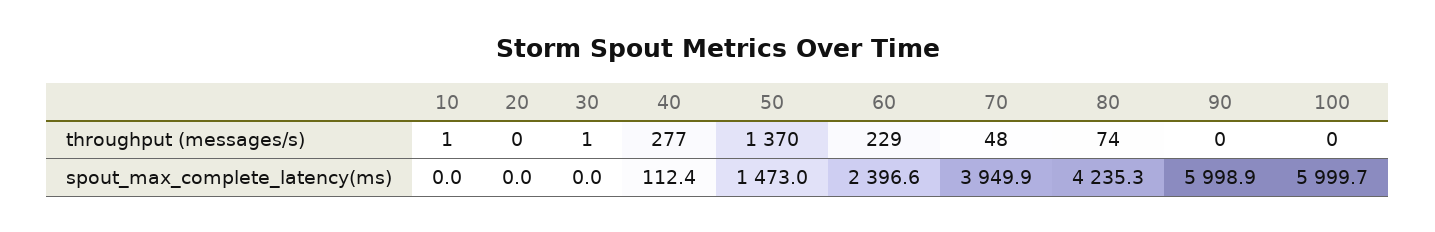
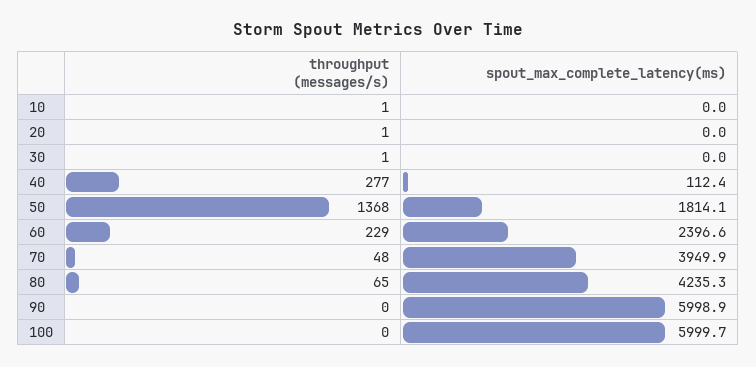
  {
    "10": {
      "throughput (messages/s)": 1,
      "spout_max_complete_latency(ms)": 0
    },
    "20": {
-     "throughput (messages/s)": 0,
+     "throughput (messages/s)": 1,
      "spout_max_complete_latency(ms)": 0
    },
    "30": {
      "throughput (messages/s)": 1,
      "spout_max_complete_latency(ms)": 0
    },
    "40": {
      "throughput (messages/s)": 277,
      "spout_max_complete_latency(ms)": 112.4
    },
    "50": {
-     "throughput (messages/s)": 1370,
+     "throughput (messages/s)": 1368,
-     "spout_max_complete_latency(ms)": 1473
+     "spout_max_complete_latency(ms)": 1814.1
    },
    "60": {
      "throughput (messages/s)": 229,
      "spout_max_complete_latency(ms)": 2396.6
    },
    "70": {
      "throughput (messages/s)": 48,
      "spout_max_complete_latency(ms)": 3949.9
    },
    "80": {
-     "throughput (messages/s)": 74,
+     "throughput (messages/s)": 65,
      "spout_max_complete_latency(ms)": 4235.3
    },
    "90": {
      "throughput (messages/s)": 0,
      "spout_max_complete_latency(ms)": 5998.9
    },
    "100": {
      "throughput (messages/s)": 0,
      "spout_max_complete_latency(ms)": 5999.7
    }
  }

